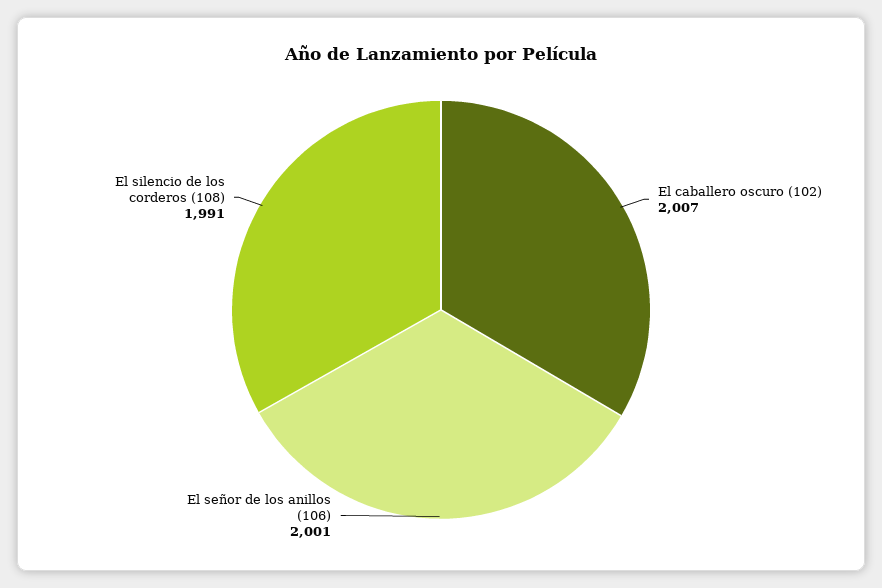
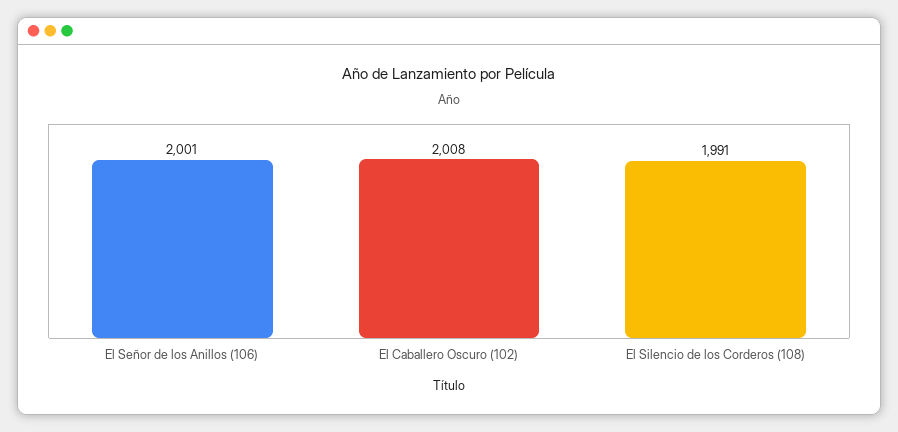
  {
-   "El caballero oscuro (102)": 2007,
+   "El caballero oscuro (102)": 2008,
    "El señor de los anillos (106)": 2001,
    "El silencio de los corderos (108)": 1991
  }

